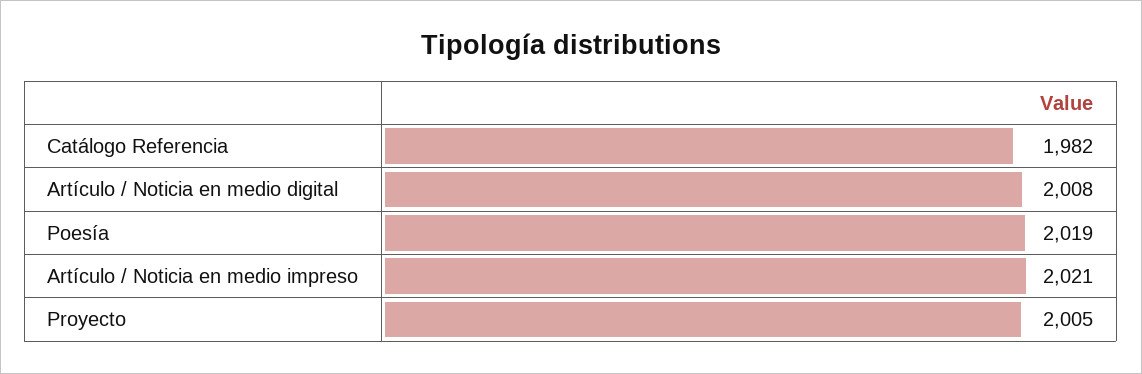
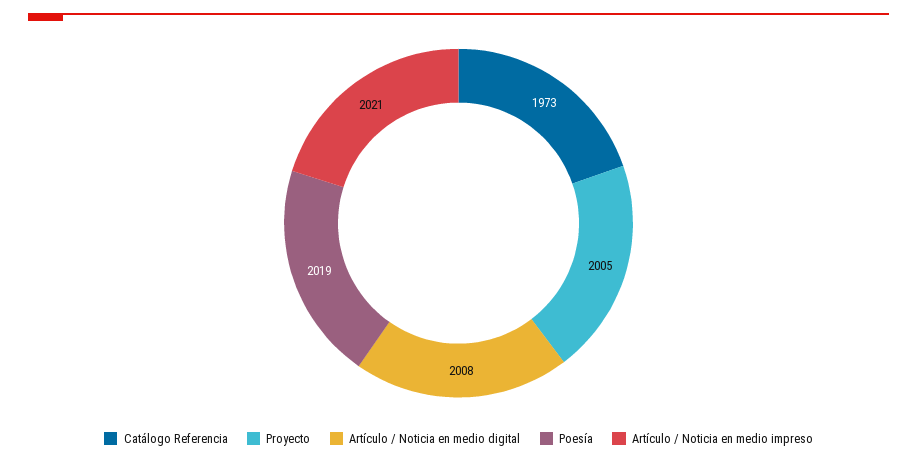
  {
-   "Catálogo Referencia": 1982,
+   "Catálogo Referencia": 1973,
    "Artículo / Noticia en medio digital": 2008,
    "Poesía": 2019,
    "Artículo / Noticia en medio impreso": 2021,
    "Proyecto": 2005
  }

